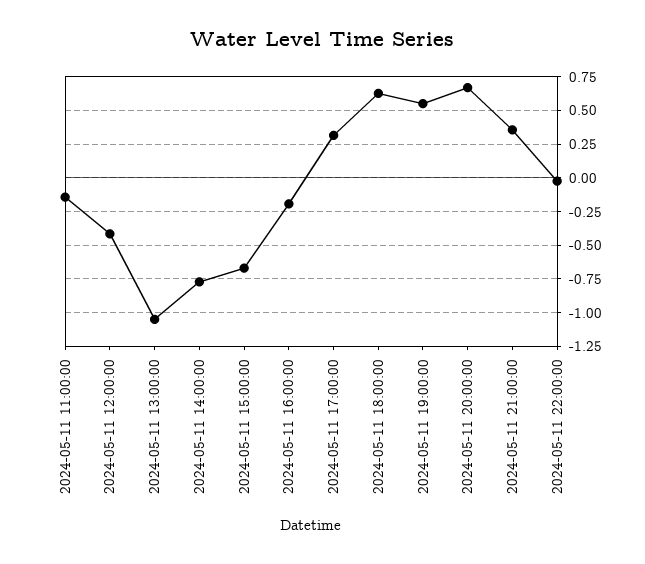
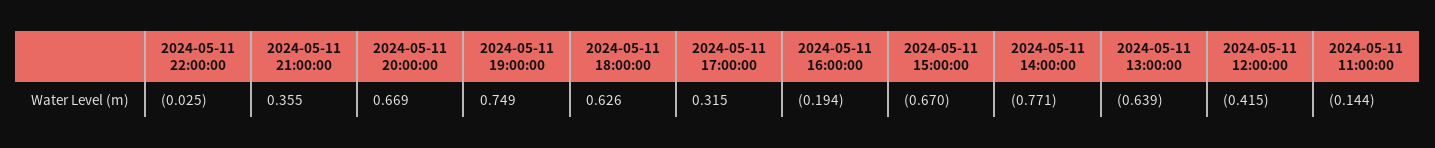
  {
    "2024-05-11 11:00:00": -0.144,
    "2024-05-11 12:00:00": -0.415,
-   "2024-05-11 13:00:00": -1.05,
+   "2024-05-11 13:00:00": -0.639,
    "2024-05-11 14:00:00": -0.771,
    "2024-05-11 15:00:00": -0.67,
    "2024-05-11 16:00:00": -0.194,
    "2024-05-11 17:00:00": 0.315,
    "2024-05-11 18:00:00": 0.626,
-   "2024-05-11 19:00:00": 0.55,
+   "2024-05-11 19:00:00": 0.749,
    "2024-05-11 20:00:00": 0.669,
    "2024-05-11 21:00:00": 0.355,
    "2024-05-11 22:00:00": -0.025
  }

